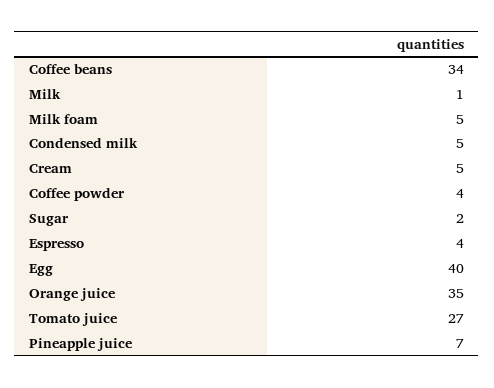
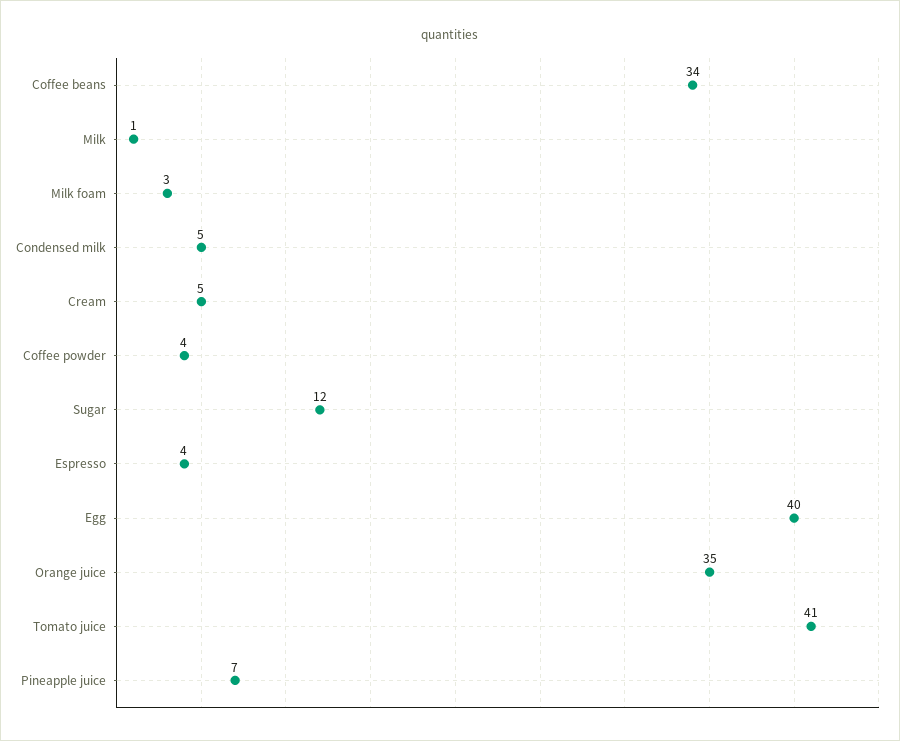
  {
    "Coffee beans": 34,
    "Milk": 1,
-   "Milk foam": 5,
+   "Milk foam": 3,
    "Condensed milk": 5,
    "Cream": 5,
    "Coffee powder": 4,
-   "Sugar": 2,
+   "Sugar": 12,
    "Espresso": 4,
    "Egg": 40,
    "Orange juice": 35,
-   "Tomato juice": 27,
+   "Tomato juice": 41,
    "Pineapple juice": 7
  }

